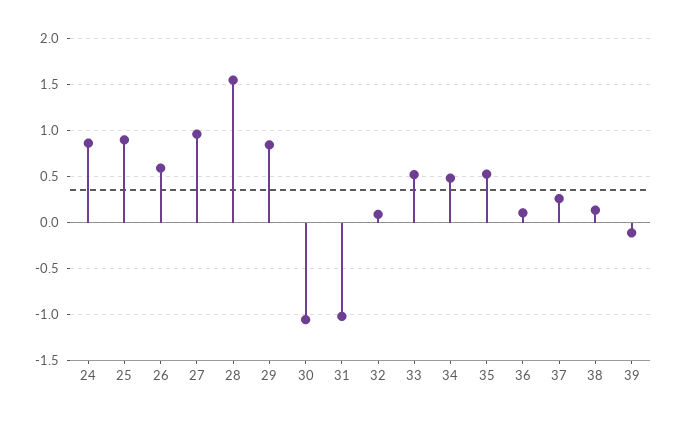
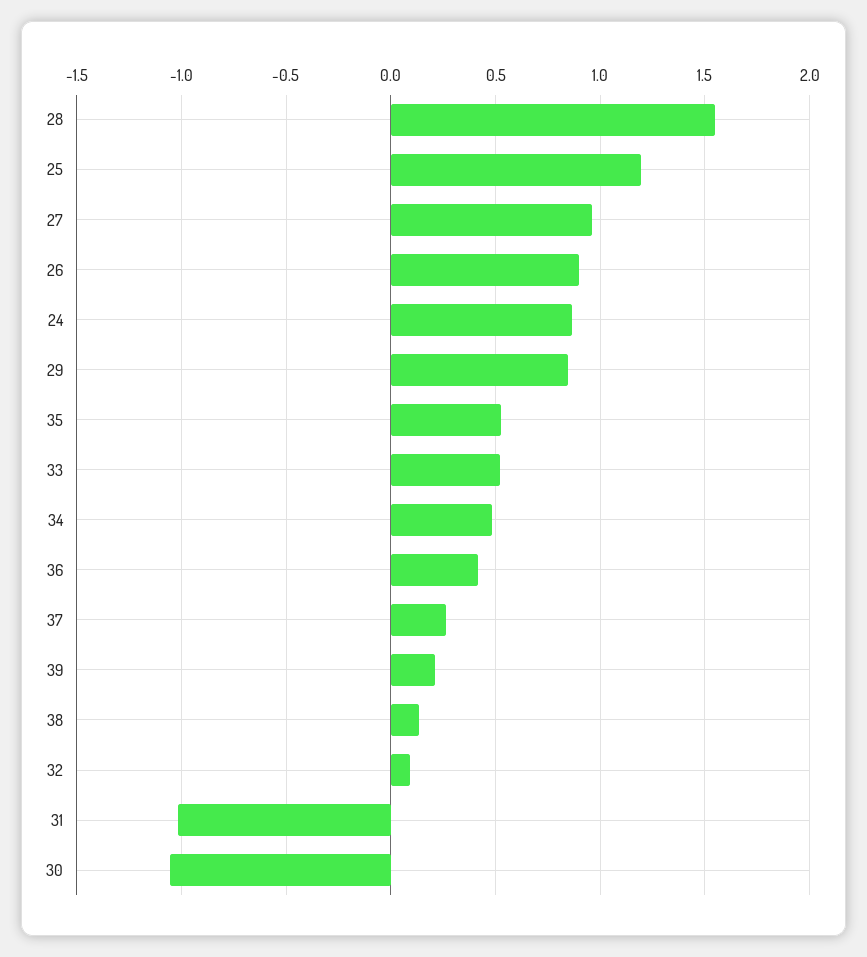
  {
    "24": 0.85,
-   "25": 0.9,
+   "25": 1.2,
-   "26": 0.6,
+   "26": 0.9,
    "27": 0.95,
    "28": 1.55,
    "29": 0.85,
    "30": -1.05,
    "31": -1,
    "32": 0.1,
    "33": 0.5,
    "34": 0.5,
    "35": 0.55,
-   "36": 0.1,
+   "36": 0.4,
    "37": 0.25,
    "38": 0.15,
-   "39": -0.1
+   "39": 0.2
  }

